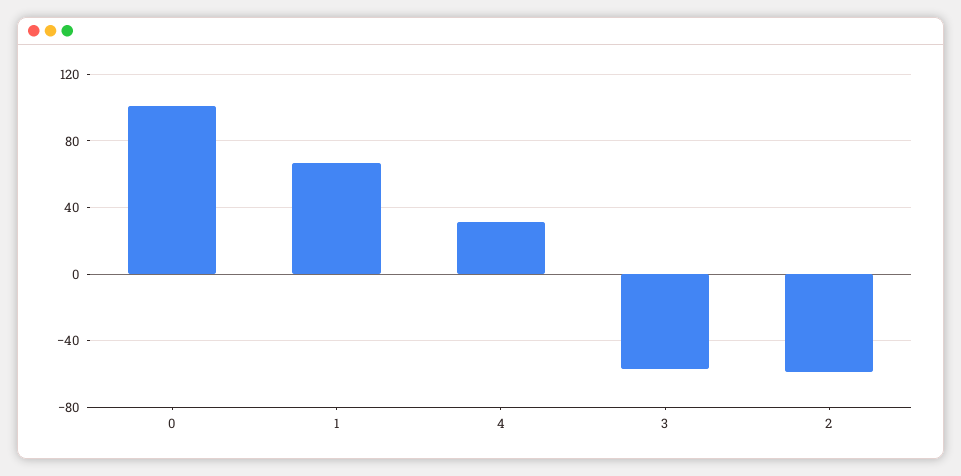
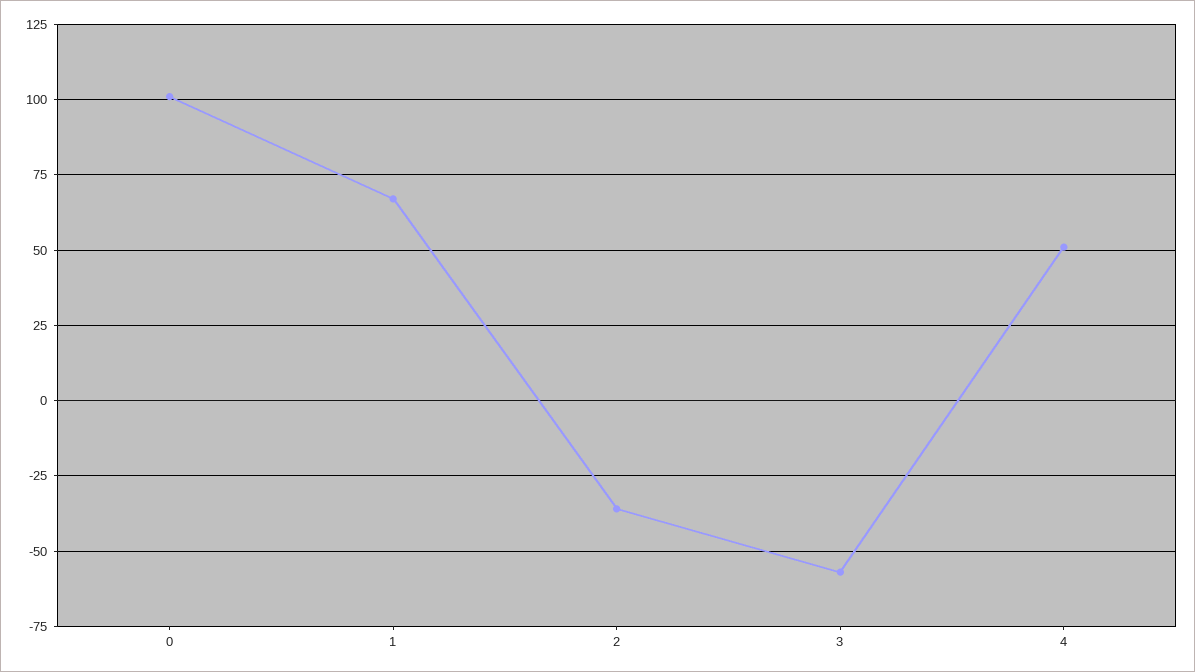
  {
    "0": 100,
    "1": 65,
-   "4": 30,
+   "4": 50,
    "3": -55,
-   "2": -60
+   "2": -35
  }

